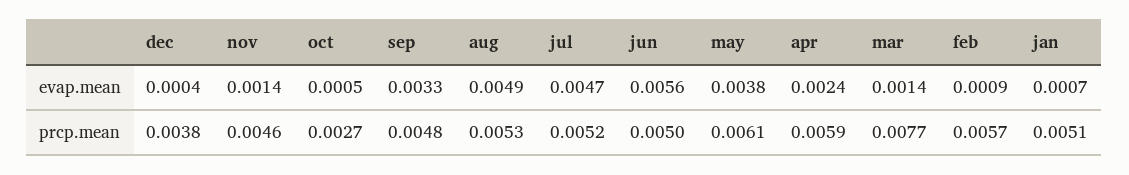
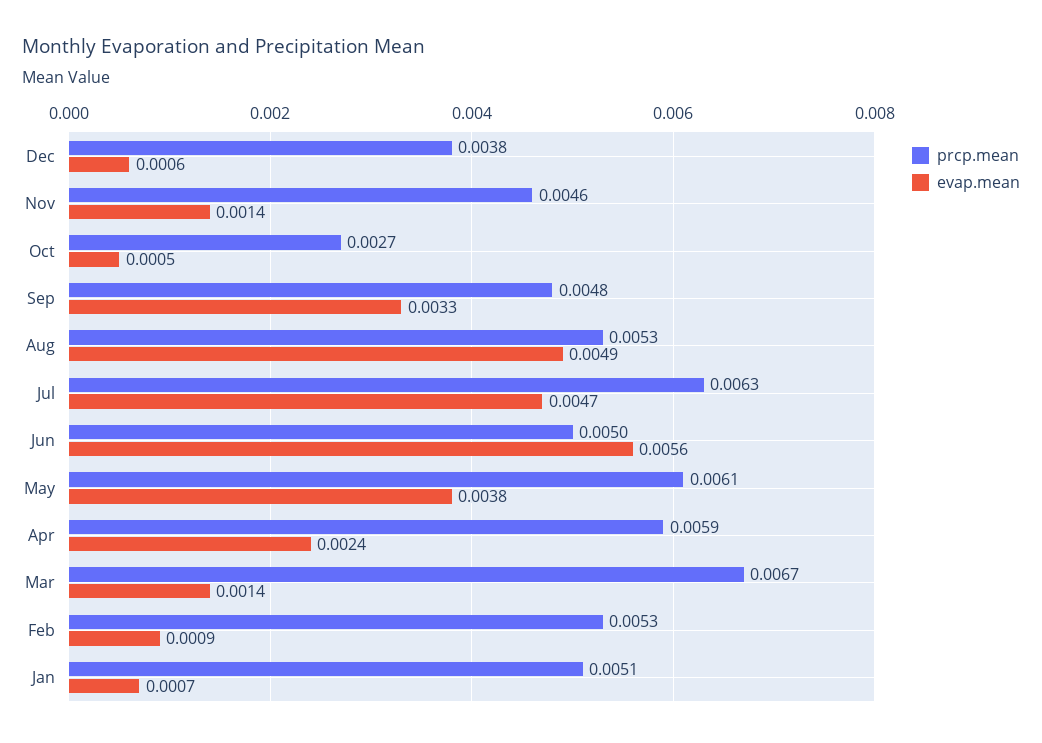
  {
    "evap.mean": {
-     "dec": 0.0004,
+     "dec": 0.0006,
      "nov": 0.0014,
      "oct": 0.0005,
      "sep": 0.0033,
      "aug": 0.0049,
      "jul": 0.0047,
      "jun": 0.0056,
      "may": 0.0038,
      "apr": 0.0024,
      "mar": 0.0014,
      "feb": 0.0009,
      "jan": 0.0007
    },
    "prcp.mean": {
      "dec": 0.0038,
      "nov": 0.0046,
      "oct": 0.0027,
      "sep": 0.0048,
      "aug": 0.0053,
-     "jul": 0.0052,
+     "jul": 0.0063,
      "jun": 0.005,
      "may": 0.0061,
      "apr": 0.0059,
-     "mar": 0.0077,
+     "mar": 0.0067,
-     "feb": 0.0057,
+     "feb": 0.0053,
      "jan": 0.0051
    }
  }

